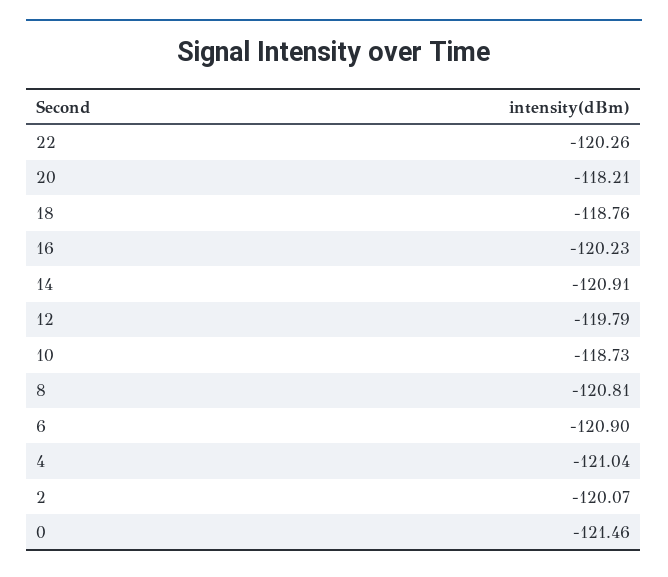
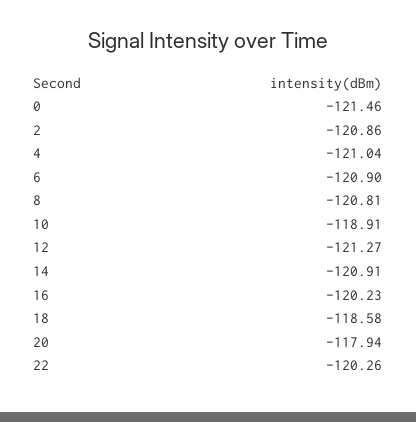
  {
    "22": -120.26,
-   "20": -118.21,
+   "20": -117.94,
-   "18": -118.76,
+   "18": -118.58,
    "16": -120.23,
    "14": -120.91,
-   "12": -119.79,
+   "12": -121.27,
-   "10": -118.73,
+   "10": -118.91,
    "8": -120.81,
    "6": -120.9,
    "4": -121.04,
-   "2": -120.07,
+   "2": -120.86,
    "0": -121.46
  }

